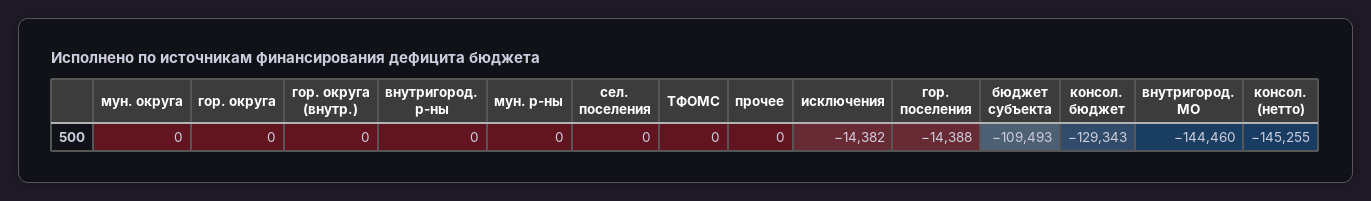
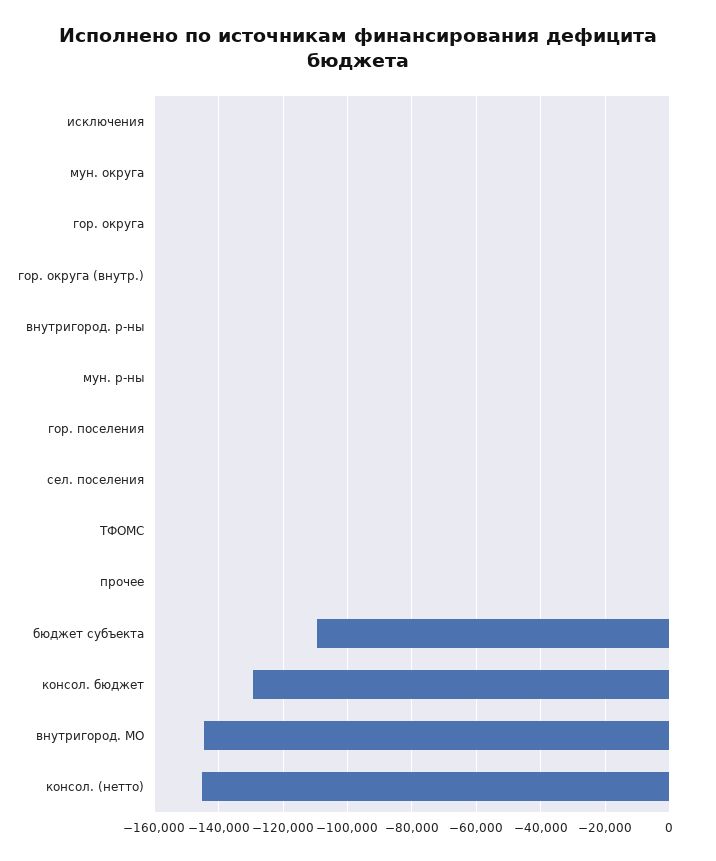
  {
    "мун. округа": 0,
    "гор. округа": 0,
    "гор. округа (внутр.)": 0,
    "внутригород. р-ны": 0,
    "мун. р-ны": 0,
    "сел. поселения": 0,
    "ТФОМС": 0,
    "прочее": 0,
-   "исключения": -14382,
+   "исключения": 0,
-   "гор. поселения": -14388,
+   "гор. поселения": 0,
    "бюджет субъекта": -109493,
    "консол. бюджет": -129343,
    "внутригород. МО": -144460,
    "консол. (нетто)": -145255
  }

